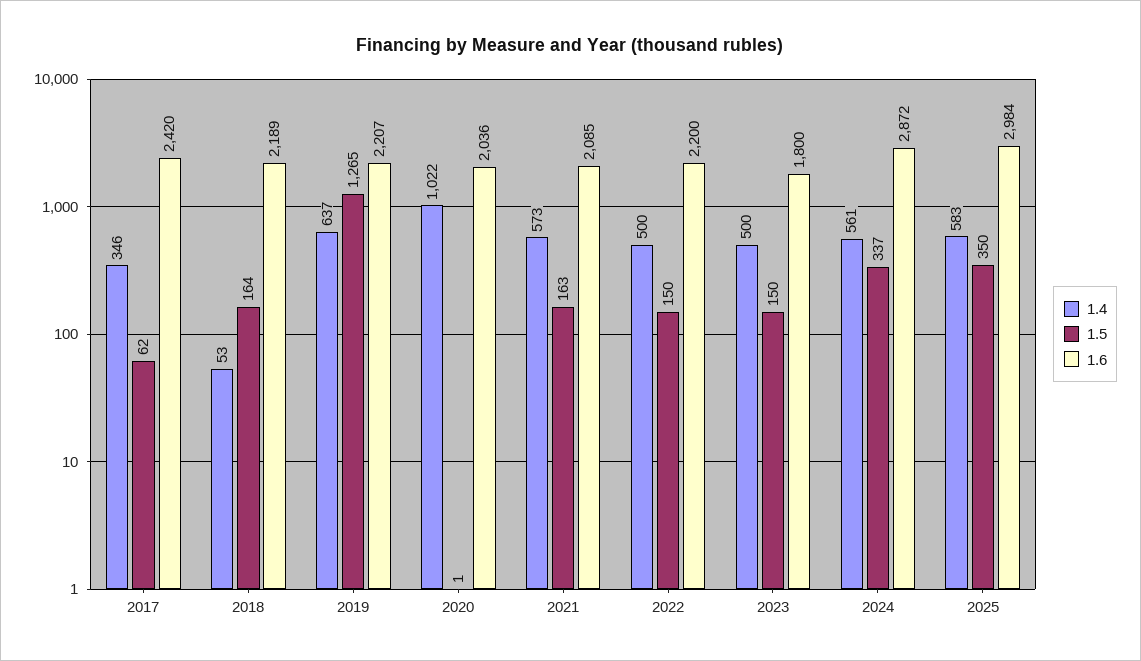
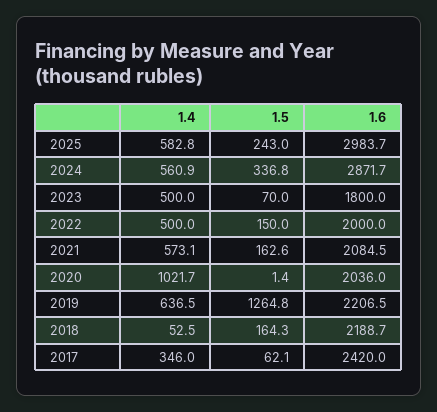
  {
    "1.4": {
      "2017": 346,
      "2018": 52.5,
      "2019": 636.5,
      "2020": 1021.7,
      "2021": 573.1,
      "2022": 500,
      "2023": 500,
      "2024": 560.9,
      "2025": 582.8
    },
    "1.5": {
      "2017": 62.1,
      "2018": 164.3,
      "2019": 1264.8,
      "2020": 1.4,
      "2021": 162.6,
      "2022": 150,
-     "2023": 150,
+     "2023": 70,
      "2024": 336.8,
-     "2025": 350
+     "2025": 243
    },
    "1.6": {
      "2017": 2420,
      "2018": 2188.7,
      "2019": 2206.5,
      "2020": 2036,
      "2021": 2084.5,
-     "2022": 2200,
+     "2022": 2000,
      "2023": 1800,
      "2024": 2871.7,
      "2025": 2983.7
    }
  }

